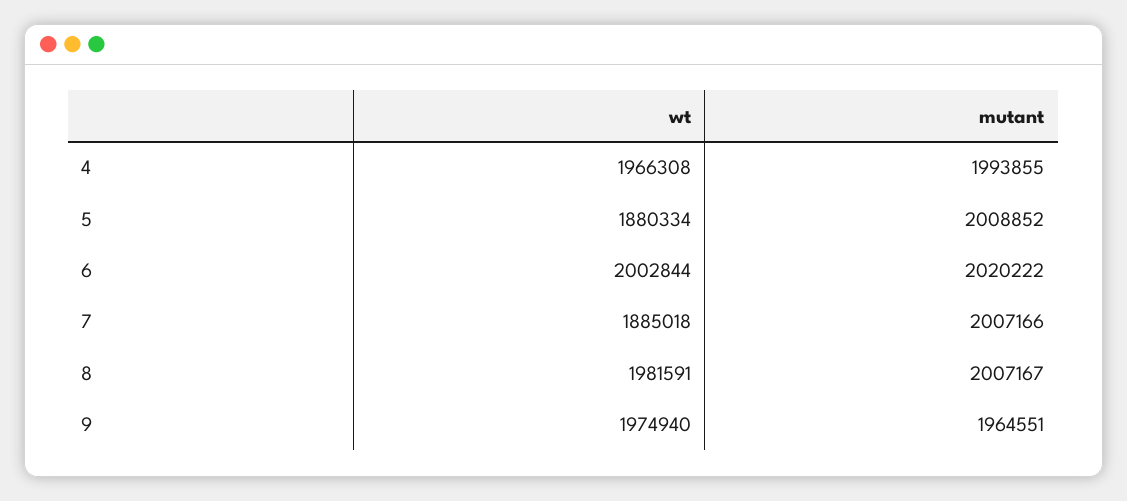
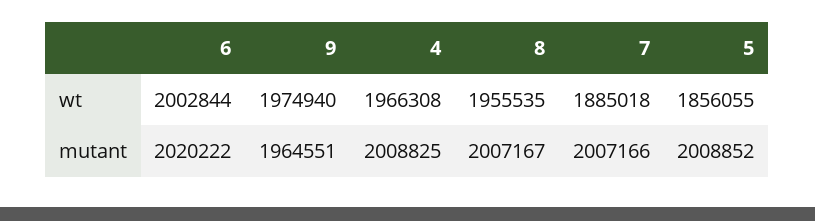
  {
    "wt": {
      "4": 1966308,
-     "5": 1880334,
+     "5": 1856055,
      "6": 2002844,
      "7": 1885018,
-     "8": 1981591,
+     "8": 1955535,
      "9": 1974940
    },
    "mutant": {
-     "4": 1993855,
+     "4": 2008825,
      "5": 2008852,
      "6": 2020222,
      "7": 2007166,
      "8": 2007167,
      "9": 1964551
    }
  }

